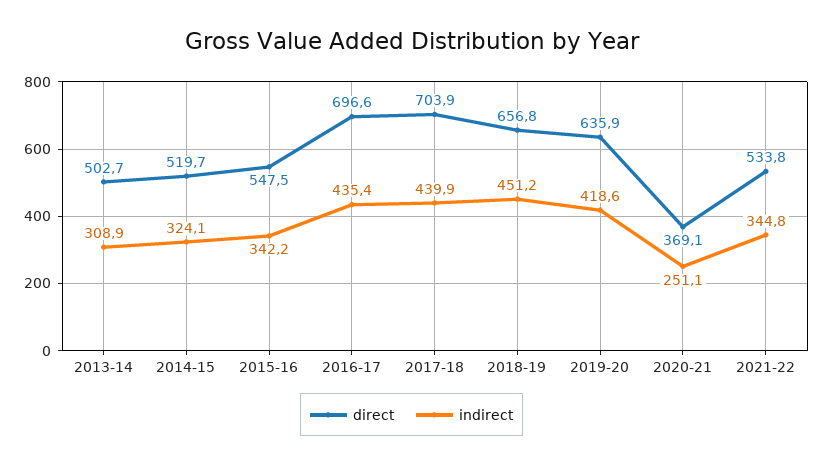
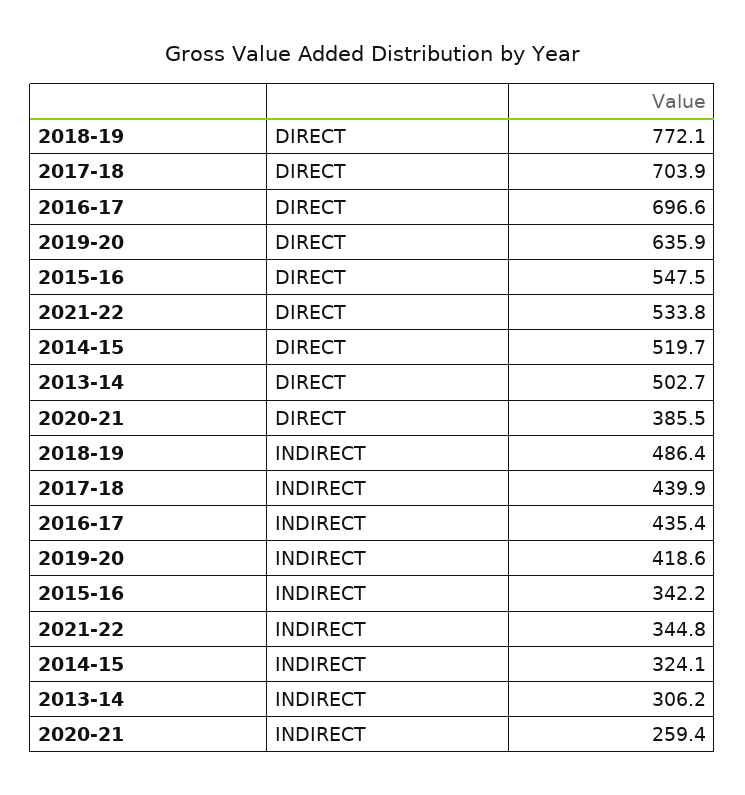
  {
    "direct": {
      "2013-14": 502.7,
      "2014-15": 519.7,
      "2015-16": 547.5,
      "2016-17": 696.6,
      "2017-18": 703.9,
-     "2018-19": 656.8,
+     "2018-19": 772.1,
      "2019-20": 635.9,
-     "2020-21": 369.1,
+     "2020-21": 385.5,
      "2021-22": 533.8
    },
    "indirect": {
-     "2013-14": 308.9,
+     "2013-14": 306.2,
      "2014-15": 324.1,
      "2015-16": 342.2,
      "2016-17": 435.4,
      "2017-18": 439.9,
-     "2018-19": 451.2,
+     "2018-19": 486.4,
      "2019-20": 418.6,
-     "2020-21": 251.1,
+     "2020-21": 259.4,
      "2021-22": 344.8
    }
  }

